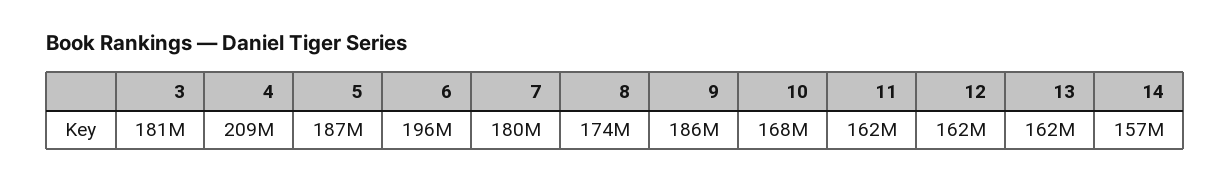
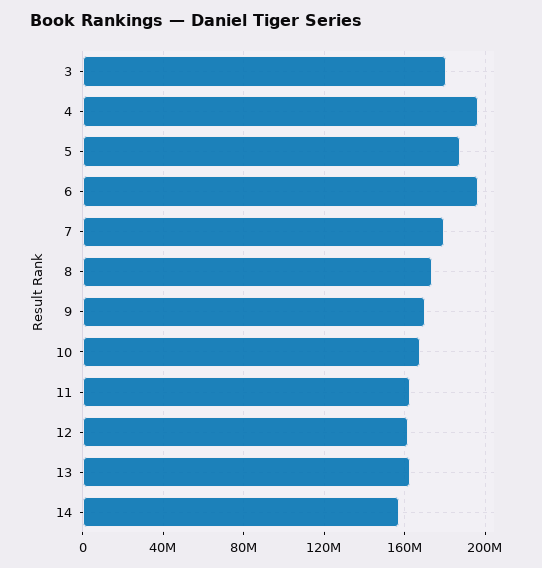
  {
    "3": 181000000,
-   "4": 209000000,
+   "4": 195000000,
    "5": 187000000,
    "6": 196000000,
    "7": 180000000,
    "8": 174000000,
-   "9": 186000000,
+   "9": 170000000,
    "10": 168000000,
    "11": 162000000,
    "12": 162000000,
    "13": 162000000,
    "14": 157000000
  }

